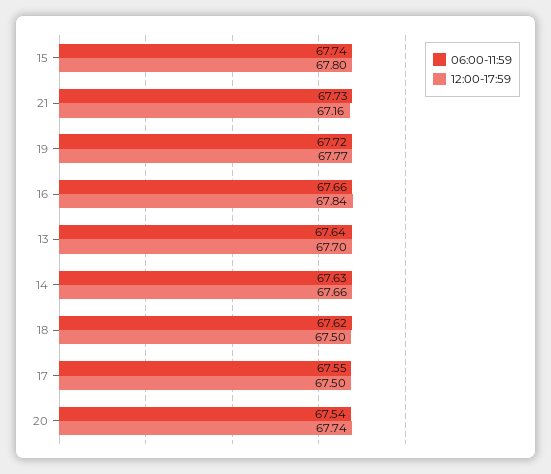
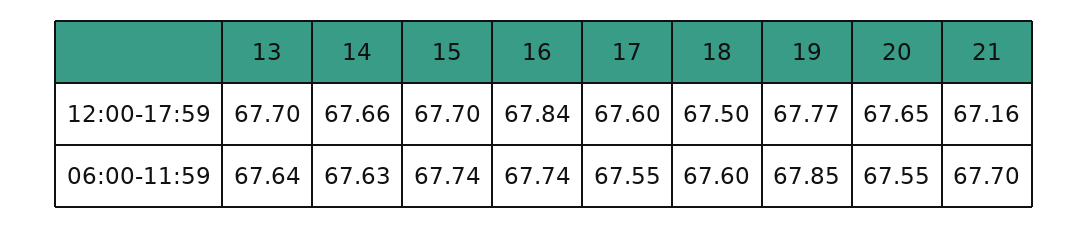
  {
    "06:00-11:59": {
      "15": 67.74,
-     "21": 67.73,
+     "21": 67.7,
-     "19": 67.72,
+     "19": 67.85,
-     "16": 67.66,
+     "16": 67.74,
      "13": 67.64,
      "14": 67.63,
-     "18": 67.62,
+     "18": 67.6,
      "17": 67.55,
-     "20": 67.54
+     "20": 67.55
    },
    "12:00-17:59": {
-     "15": 67.8,
+     "15": 67.7,
      "21": 67.16,
      "19": 67.77,
      "16": 67.84,
      "13": 67.7,
      "14": 67.66,
      "18": 67.5,
-     "17": 67.5,
+     "17": 67.6,
-     "20": 67.74
+     "20": 67.65
    }
  }

